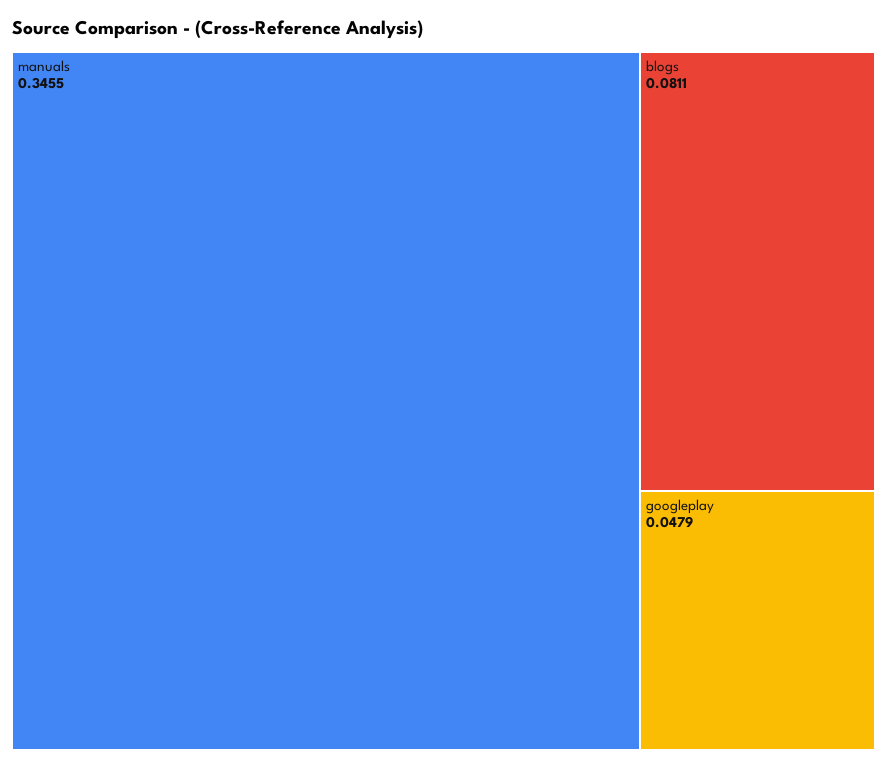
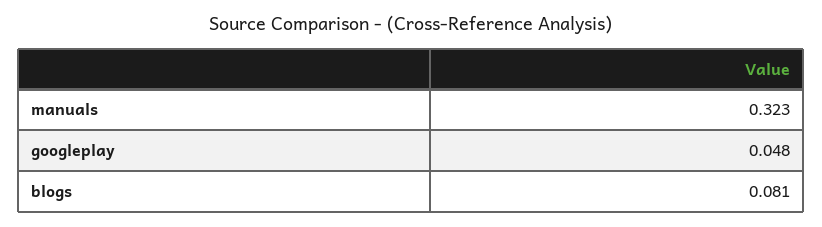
  {
-   "manuals": 0.3455,
+   "manuals": 0.323,
    "blogs": 0.0811,
    "googleplay": 0.0479
  }

